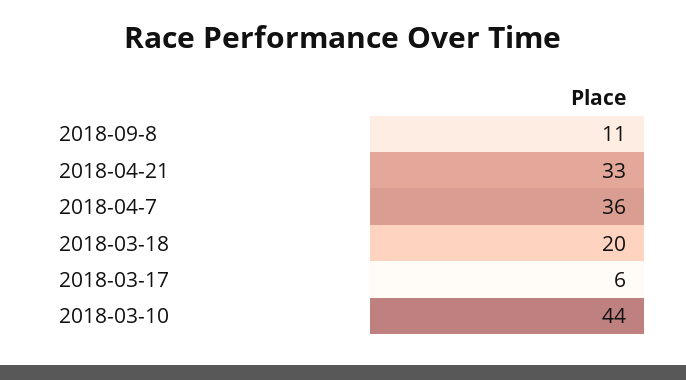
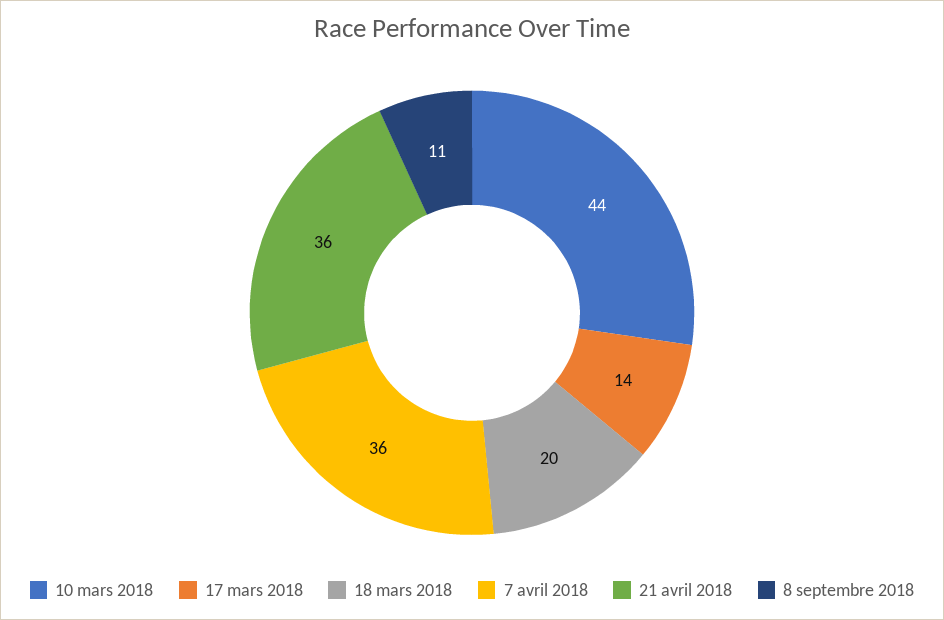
  {
    "2018-09-8": 11,
-   "2018-04-21": 33,
+   "2018-04-21": 36,
    "2018-04-7": 36,
    "2018-03-18": 20,
-   "2018-03-17": 6,
+   "2018-03-17": 14,
    "2018-03-10": 44
  }

